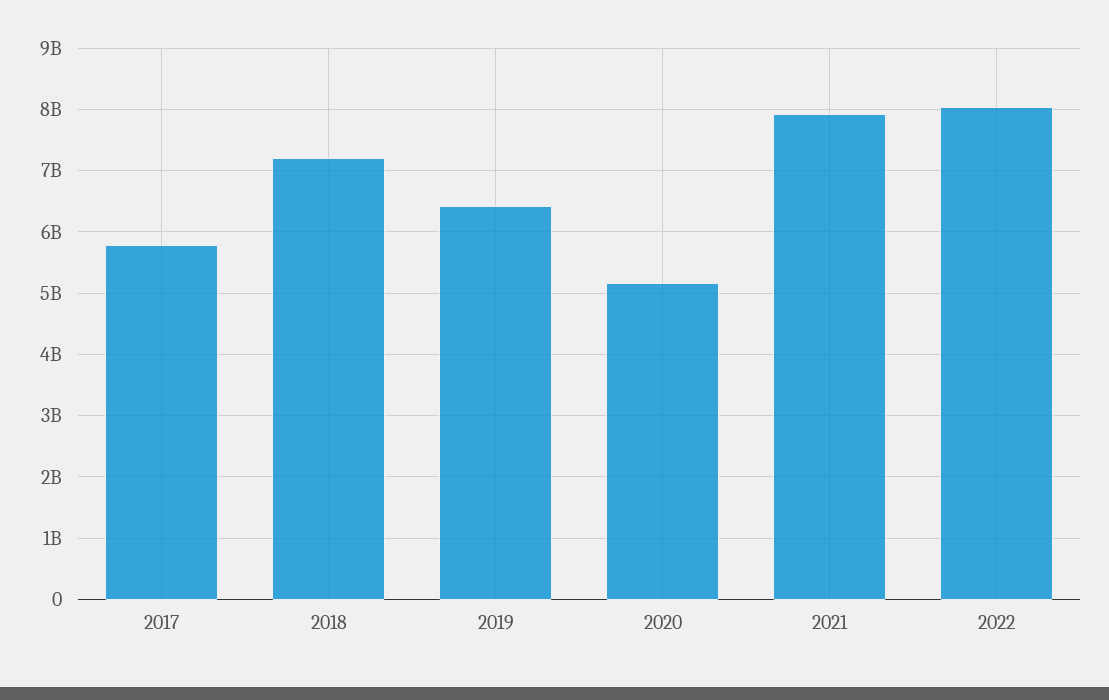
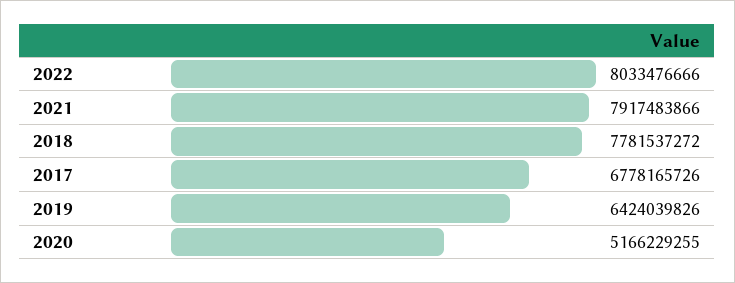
  {
-   "2017": 5800000000,
+   "2017": 6778165726,
-   "2018": 7200000000,
+   "2018": 7781537272,
    "2019": 6424039826,
    "2020": 5166229255,
    "2021": 7917483866,
    "2022": 8033476666
  }

